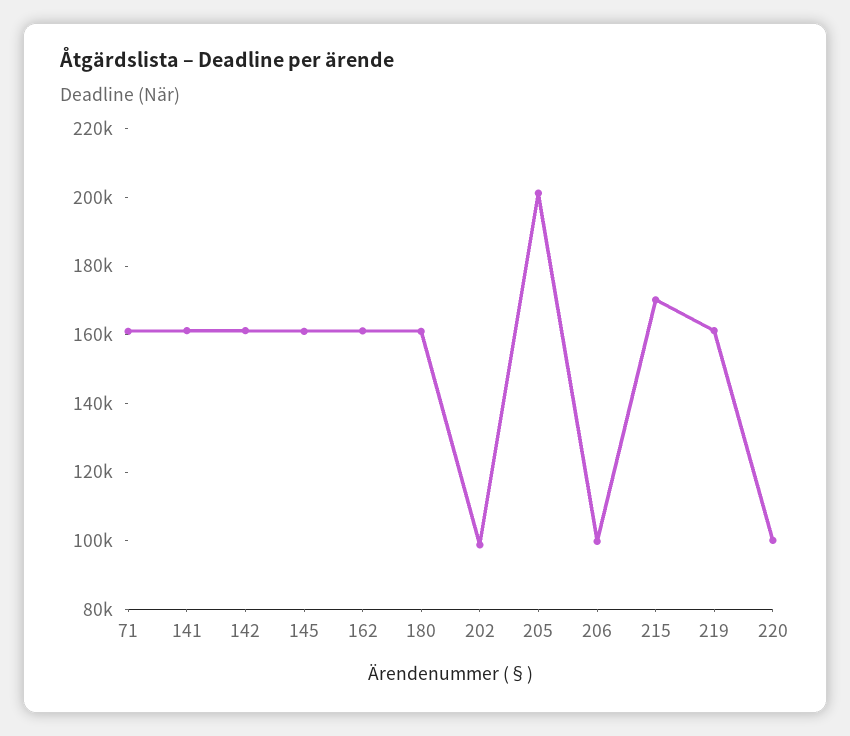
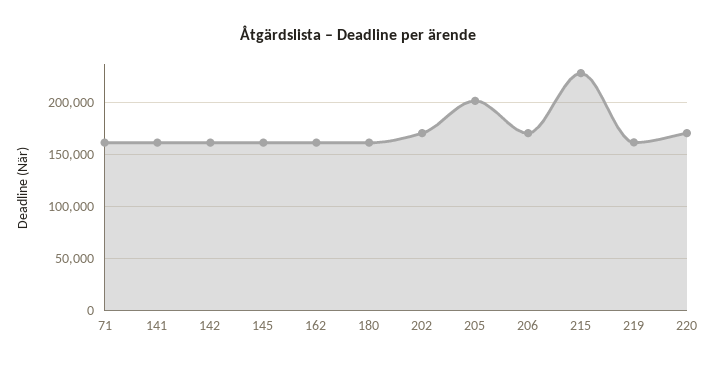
  {
    "71": 160000,
    "141": 160000,
    "142": 160000,
    "145": 160000,
    "162": 160000,
    "180": 160000,
-   "202": 100000,
+   "202": 170000,
    "205": 200000,
-   "206": 100000,
+   "206": 170000,
-   "215": 170000,
+   "215": 230000,
    "219": 160000,
-   "220": 100000
+   "220": 170000
  }

